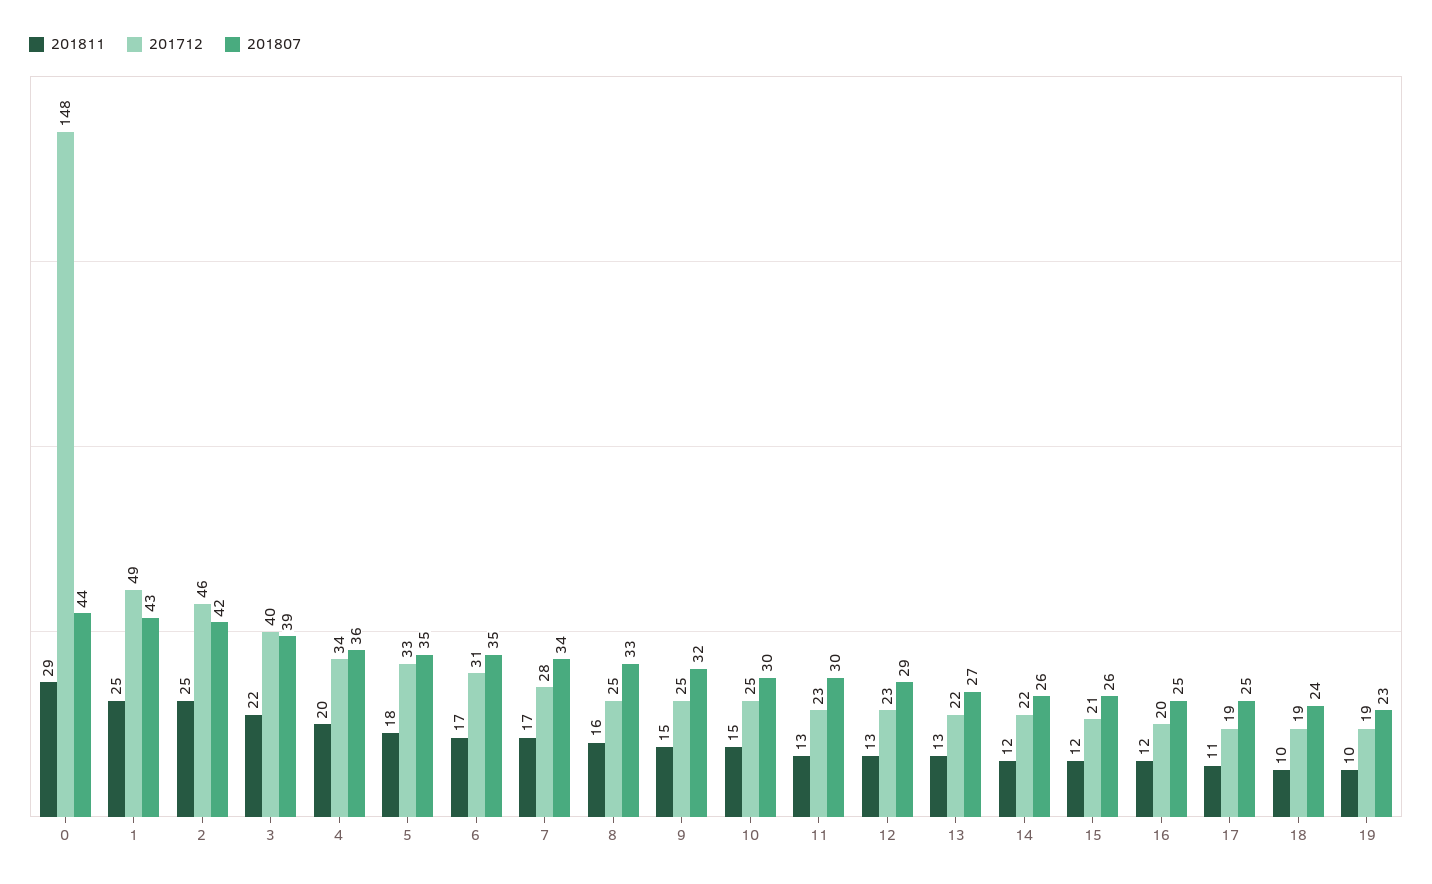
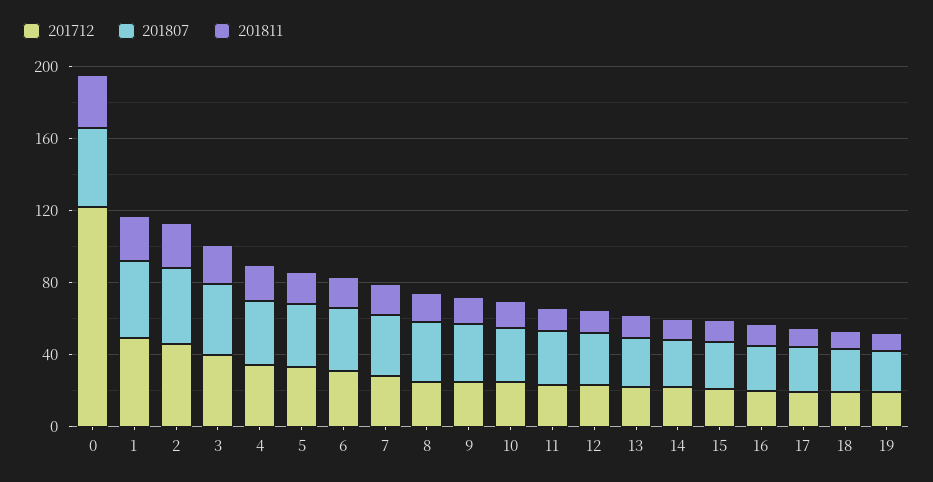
  {
    "201811": {
      "0": 29,
      "1": 25,
      "2": 25,
      "3": 22,
      "4": 20,
      "5": 18,
      "6": 17,
      "7": 17,
      "8": 16,
      "9": 15,
      "10": 15,
      "11": 13,
      "12": 13,
      "13": 13,
      "14": 12,
      "15": 12,
      "16": 12,
      "17": 11,
      "18": 10,
      "19": 10
    },
    "201712": {
-     "0": 148,
+     "0": 120,
      "1": 49,
      "2": 46,
      "3": 40,
      "4": 34,
      "5": 33,
      "6": 31,
      "7": 28,
      "8": 25,
      "9": 25,
      "10": 25,
      "11": 23,
      "12": 23,
      "13": 22,
      "14": 22,
      "15": 21,
      "16": 20,
      "17": 19,
      "18": 19,
      "19": 19
    },
    "201807": {
      "0": 44,
      "1": 43,
      "2": 42,
      "3": 39,
      "4": 36,
      "5": 35,
      "6": 35,
      "7": 34,
      "8": 33,
      "9": 32,
      "10": 30,
      "11": 30,
      "12": 29,
      "13": 27,
      "14": 26,
      "15": 26,
      "16": 25,
      "17": 25,
      "18": 24,
      "19": 23
    }
  }

